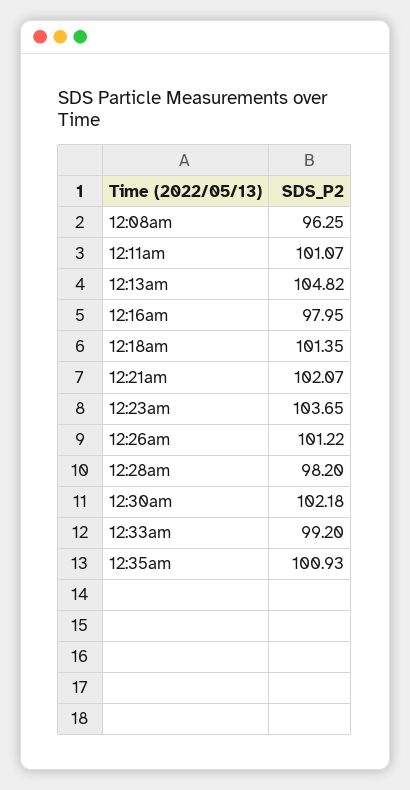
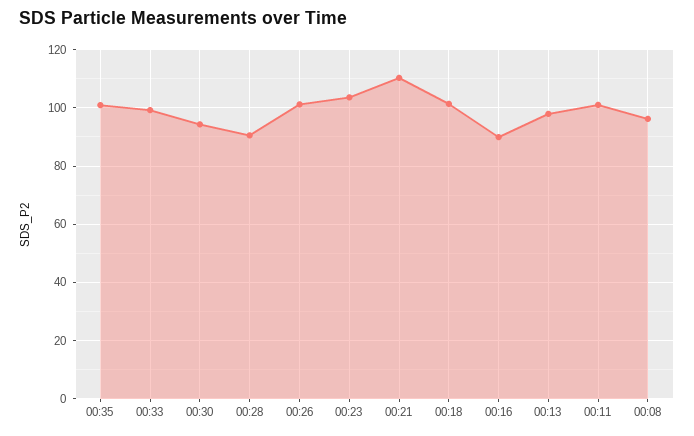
  {
    "12:08am": 96.25,
    "12:11am": 101.07,
-   "12:13am": 104.82,
+   "12:13am": 97.5,
-   "12:16am": 97.95,
+   "12:16am": 90,
    "12:18am": 101.35,
-   "12:21am": 102.07,
+   "12:21am": 110,
    "12:23am": 103.65,
    "12:26am": 101.22,
-   "12:28am": 98.2,
+   "12:28am": 90,
-   "12:30am": 102.18,
+   "12:30am": 95,
    "12:33am": 99.2,
    "12:35am": 100.93
  }

